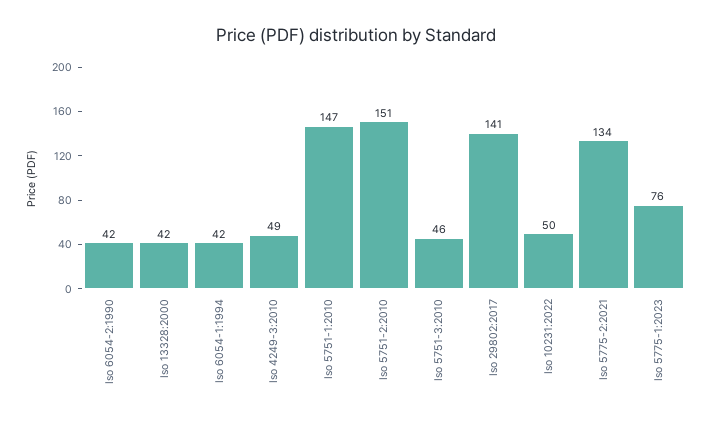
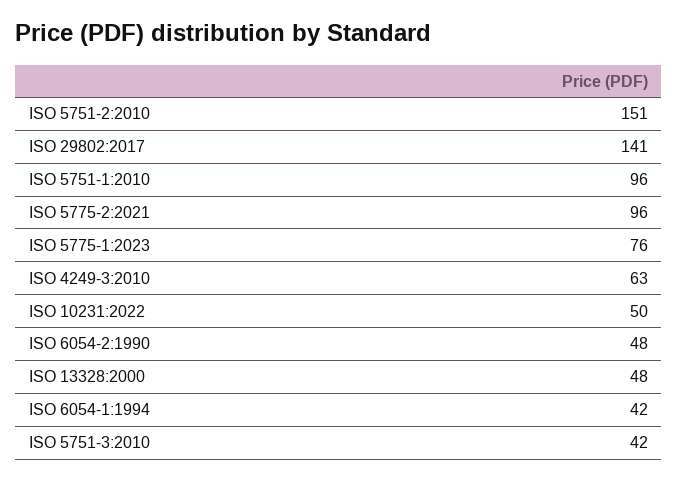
  {
-   "Iso 6054-2:1990": 42,
+   "Iso 6054-2:1990": 48,
-   "Iso 13328:2000": 42,
+   "Iso 13328:2000": 48,
    "Iso 6054-1:1994": 42,
-   "Iso 4249-3:2010": 49,
+   "Iso 4249-3:2010": 63,
-   "Iso 5751-1:2010": 147,
+   "Iso 5751-1:2010": 96,
    "Iso 5751-2:2010": 151,
-   "Iso 5751-3:2010": 46,
+   "Iso 5751-3:2010": 42,
    "Iso 29802:2017": 141,
    "Iso 10231:2022": 50,
-   "Iso 5775-2:2021": 134,
+   "Iso 5775-2:2021": 96,
    "Iso 5775-1:2023": 76
  }

